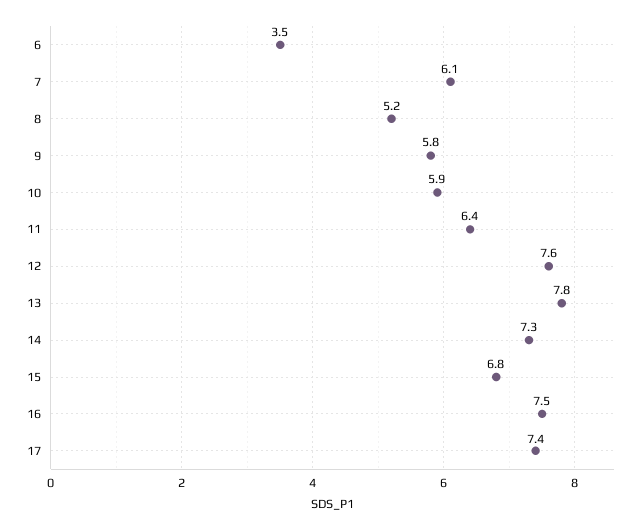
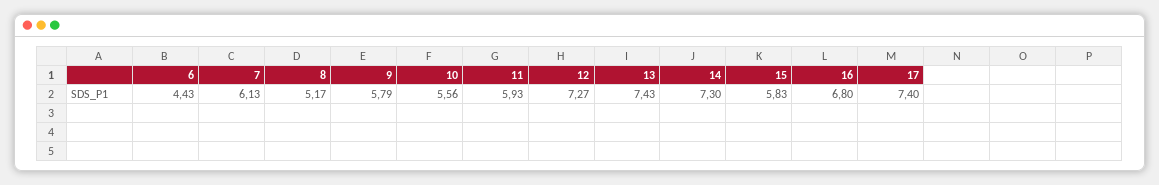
  {
-   "6": 3.5,
+   "6": 4.43,
    "7": 6.13,
    "8": 5.17,
    "9": 5.79,
-   "10": 5.9,
+   "10": 5.56,
-   "11": 6.4,
+   "11": 5.93,
-   "12": 7.6,
+   "12": 7.27,
-   "13": 7.8,
+   "13": 7.43,
    "14": 7.3,
-   "15": 6.8,
+   "15": 5.83,
-   "16": 7.5,
+   "16": 6.8,
    "17": 7.4
  }

